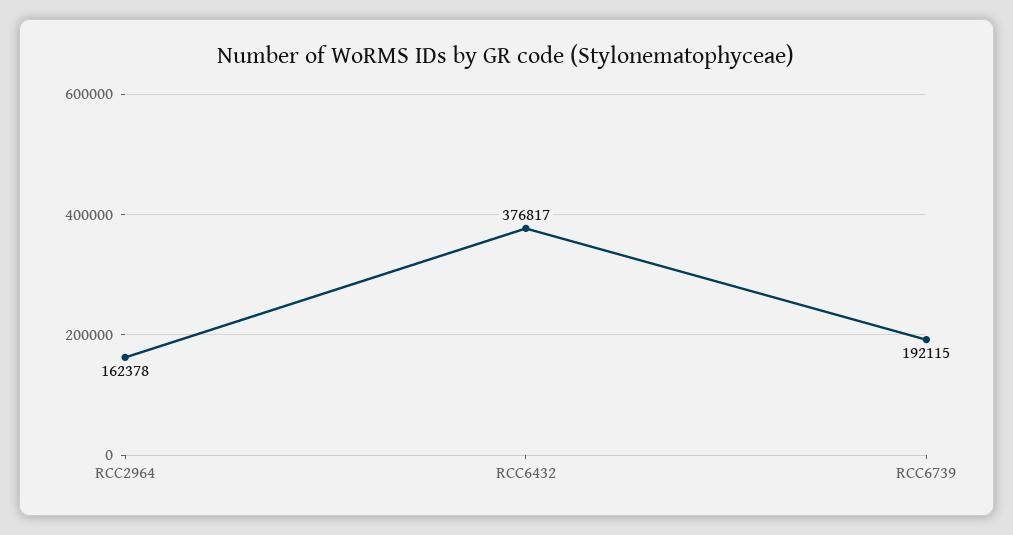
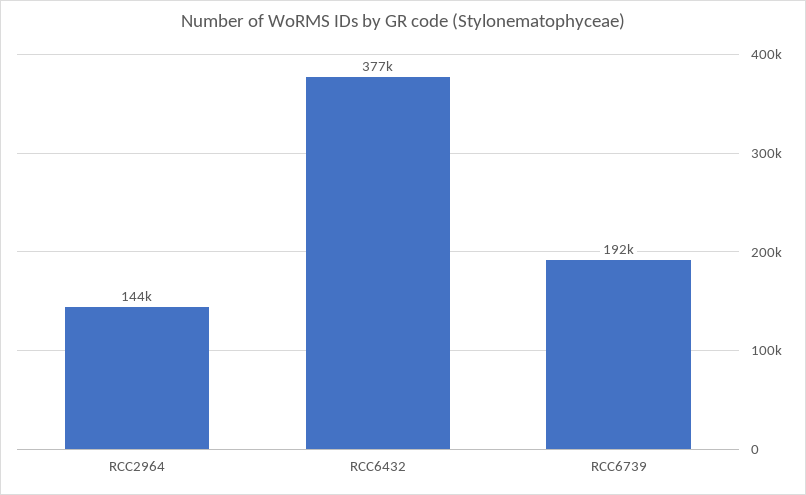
  {
-   "RCC2964": 162378,
+   "RCC2964": 144000,
    "RCC6432": 376817,
    "RCC6739": 192115
  }

